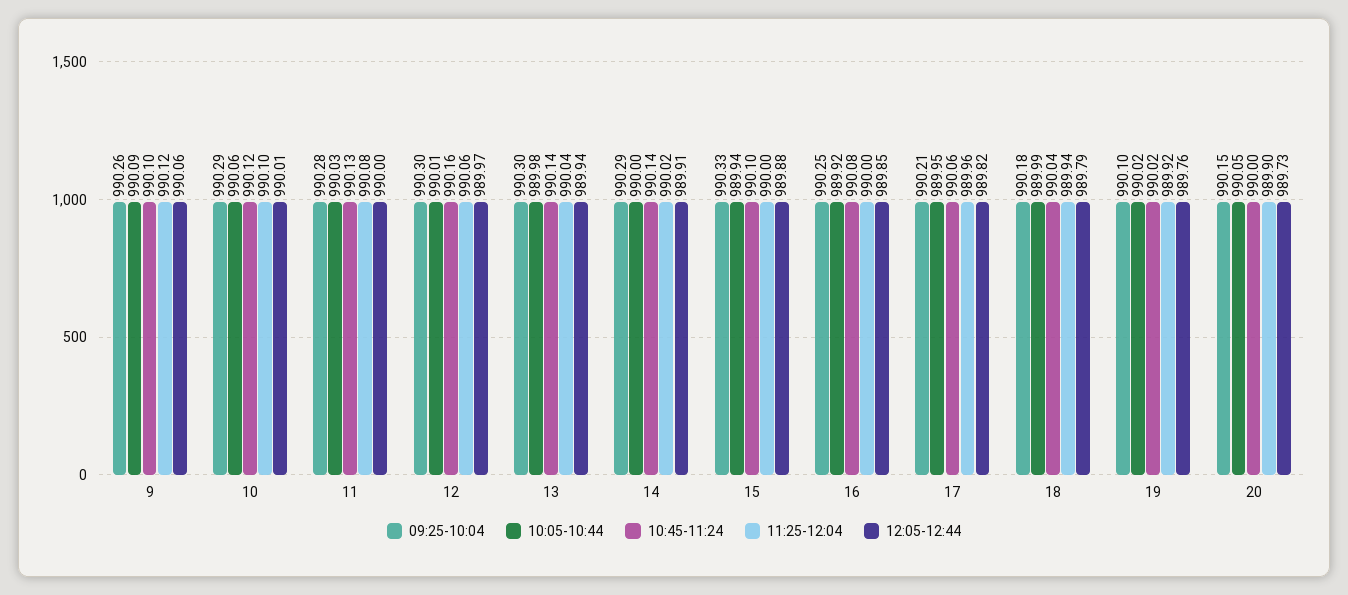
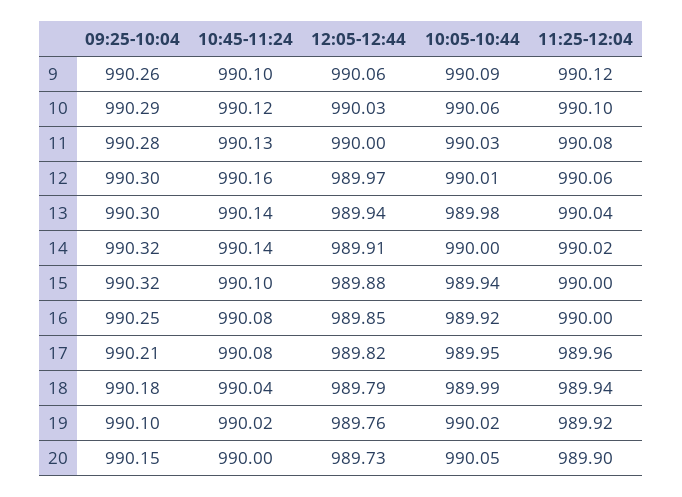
  {
    "09:25-10:04": {
      "9": 990.26,
      "10": 990.29,
      "11": 990.28,
      "12": 990.3,
      "13": 990.3,
-     "14": 990.29,
+     "14": 990.32,
-     "15": 990.33,
+     "15": 990.32,
      "16": 990.25,
      "17": 990.21,
      "18": 990.18,
      "19": 990.1,
      "20": 990.15
    },
    "10:05-10:44": {
      "9": 990.09,
      "10": 990.06,
      "11": 990.03,
      "12": 990.01,
      "13": 989.98,
      "14": 990,
      "15": 989.94,
      "16": 989.92,
      "17": 989.95,
      "18": 989.99,
      "19": 990.02,
      "20": 990.05
    },
    "10:45-11:24": {
      "9": 990.1,
      "10": 990.12,
      "11": 990.13,
      "12": 990.16,
      "13": 990.14,
      "14": 990.14,
      "15": 990.1,
      "16": 990.08,
-     "17": 990.06,
+     "17": 990.08,
      "18": 990.04,
      "19": 990.02,
      "20": 990
    },
    "11:25-12:04": {
      "9": 990.12,
      "10": 990.1,
      "11": 990.08,
      "12": 990.06,
      "13": 990.04,
      "14": 990.02,
      "15": 990,
      "16": 990,
      "17": 989.96,
      "18": 989.94,
      "19": 989.92,
      "20": 989.9
    },
    "12:05-12:44": {
      "9": 990.06,
-     "10": 990.01,
+     "10": 990.03,
      "11": 990,
      "12": 989.97,
      "13": 989.94,
      "14": 989.91,
      "15": 989.88,
      "16": 989.85,
      "17": 989.82,
      "18": 989.79,
      "19": 989.76,
      "20": 989.73
    }
  }

